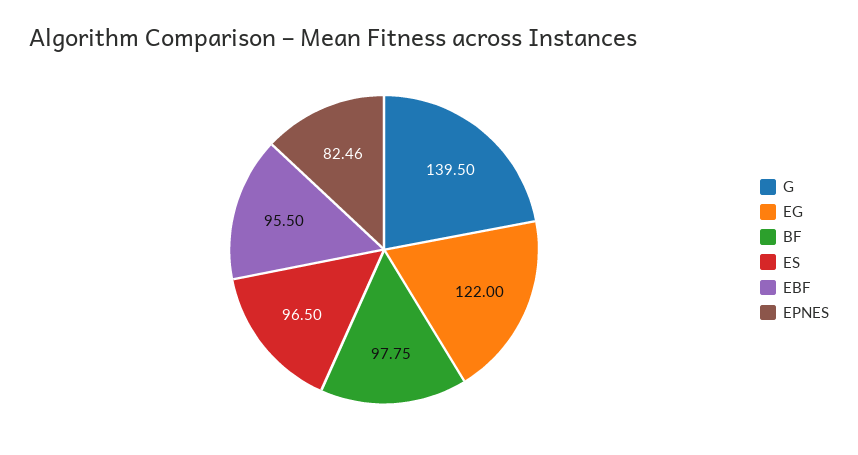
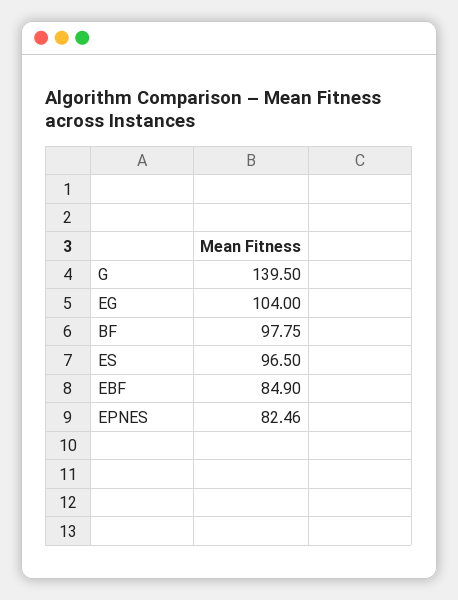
  {
    "G": 139.5,
-   "EG": 122,
+   "EG": 104,
    "BF": 97.75,
    "ES": 96.5,
-   "EBF": 95.5,
+   "EBF": 84.9,
    "EPNES": 82.46
  }

